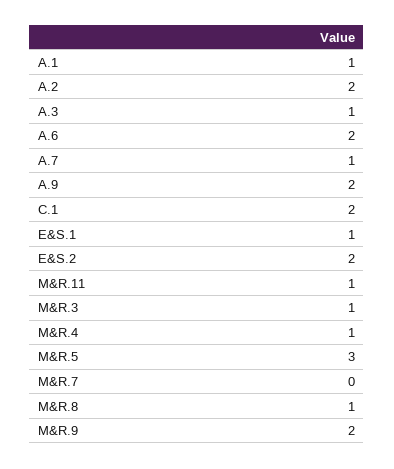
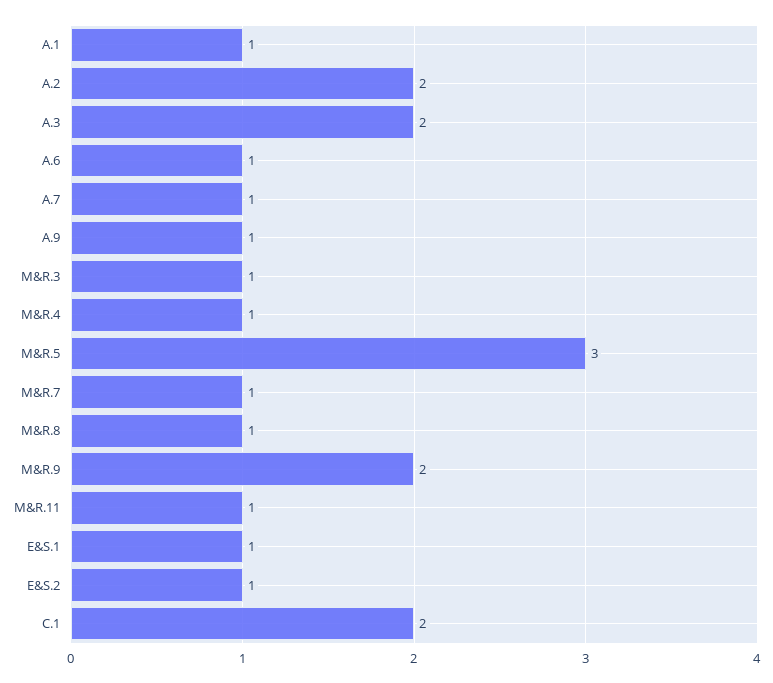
  {
    "A.1": 1,
    "A.2": 2,
-   "A.3": 1,
+   "A.3": 2,
-   "A.6": 2,
+   "A.6": 1,
    "A.7": 1,
-   "A.9": 2,
+   "A.9": 1,
    "C.1": 2,
    "E&S.1": 1,
-   "E&S.2": 2,
+   "E&S.2": 1,
    "M&R.11": 1,
    "M&R.3": 1,
    "M&R.4": 1,
    "M&R.5": 3,
-   "M&R.7": 0,
+   "M&R.7": 1,
    "M&R.8": 1,
    "M&R.9": 2
  }

